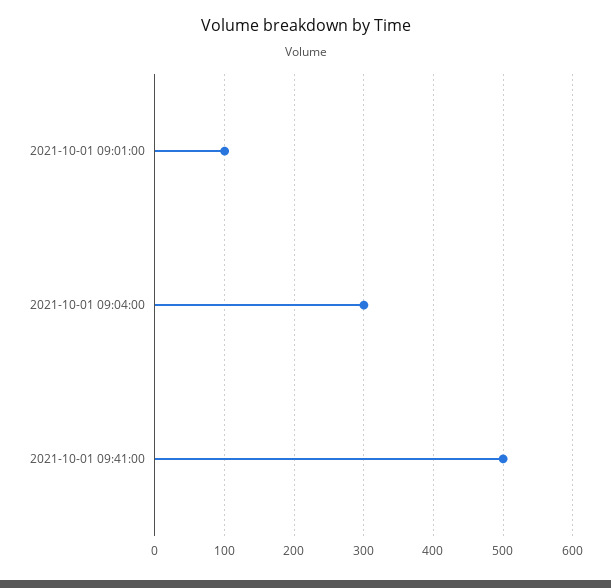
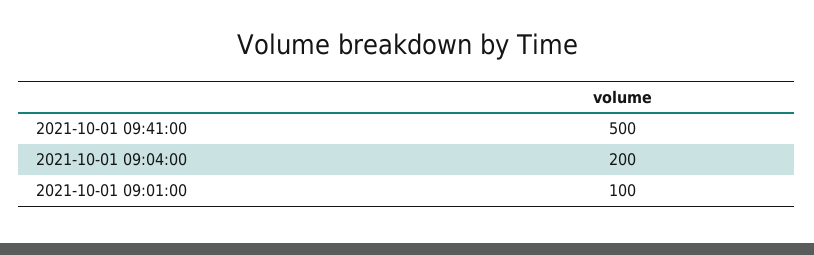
  {
    "2021-10-01 09:01:00": 100,
-   "2021-10-01 09:04:00": 300,
+   "2021-10-01 09:04:00": 200,
    "2021-10-01 09:41:00": 500
  }

